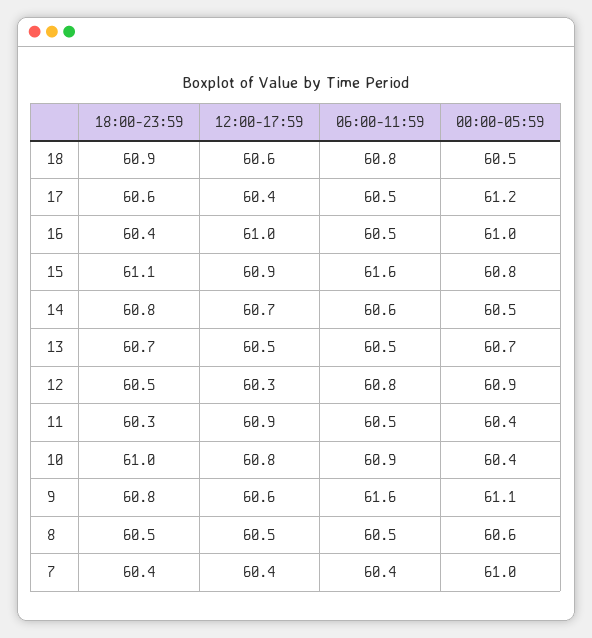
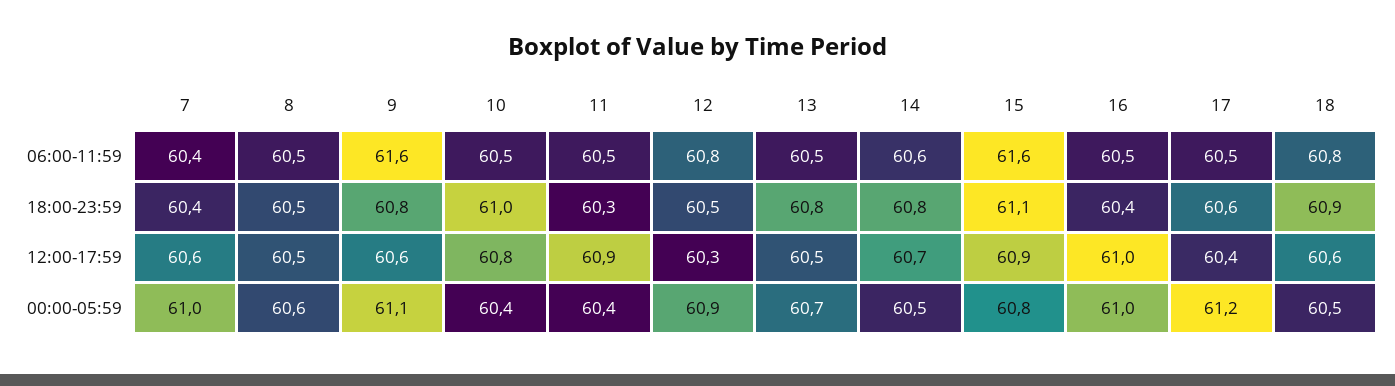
  {
    "18:00-23:59": {
      "18": 60.9,
      "17": 60.6,
      "16": 60.4,
      "15": 61.1,
      "14": 60.8,
-     "13": 60.7,
+     "13": 60.8,
      "12": 60.5,
      "11": 60.3,
      "10": 61,
      "9": 60.8,
      "8": 60.5,
      "7": 60.4
    },
    "12:00-17:59": {
      "18": 60.6,
      "17": 60.4,
      "16": 61,
      "15": 60.9,
      "14": 60.7,
      "13": 60.5,
      "12": 60.3,
      "11": 60.9,
      "10": 60.8,
      "9": 60.6,
      "8": 60.5,
-     "7": 60.4
+     "7": 60.6
    },
    "06:00-11:59": {
      "18": 60.8,
      "17": 60.5,
      "16": 60.5,
      "15": 61.6,
      "14": 60.6,
      "13": 60.5,
      "12": 60.8,
      "11": 60.5,
-     "10": 60.9,
+     "10": 60.5,
      "9": 61.6,
      "8": 60.5,
      "7": 60.4
    },
    "00:00-05:59": {
      "18": 60.5,
      "17": 61.2,
      "16": 61,
      "15": 60.8,
      "14": 60.5,
      "13": 60.7,
      "12": 60.9,
      "11": 60.4,
      "10": 60.4,
      "9": 61.1,
      "8": 60.6,
      "7": 61
    }
  }

